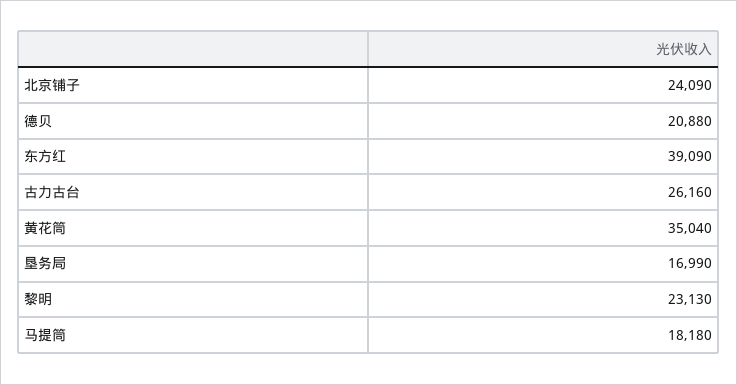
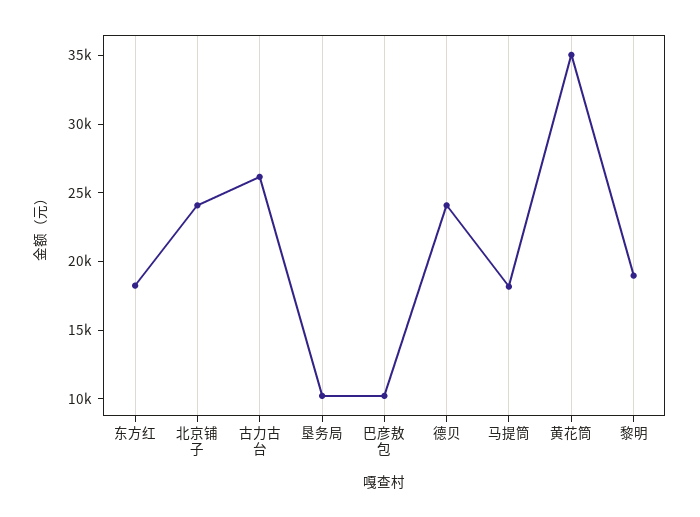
  {
    "北京铺子": 24090,
-   "德贝": 20880,
+   "德贝": 24000,
-   "东方红": 39090,
+   "东方红": 18000,
    "古力古台": 26160,
    "黄花筒": 35040,
-   "垦务局": 16990,
+   "垦务局": 10000,
-   "黎明": 23130,
+   "黎明": 19000,
-   "马提筒": 18180
+   "马提筒": 18180,
+   "巴彦敖包": 10000
  }

